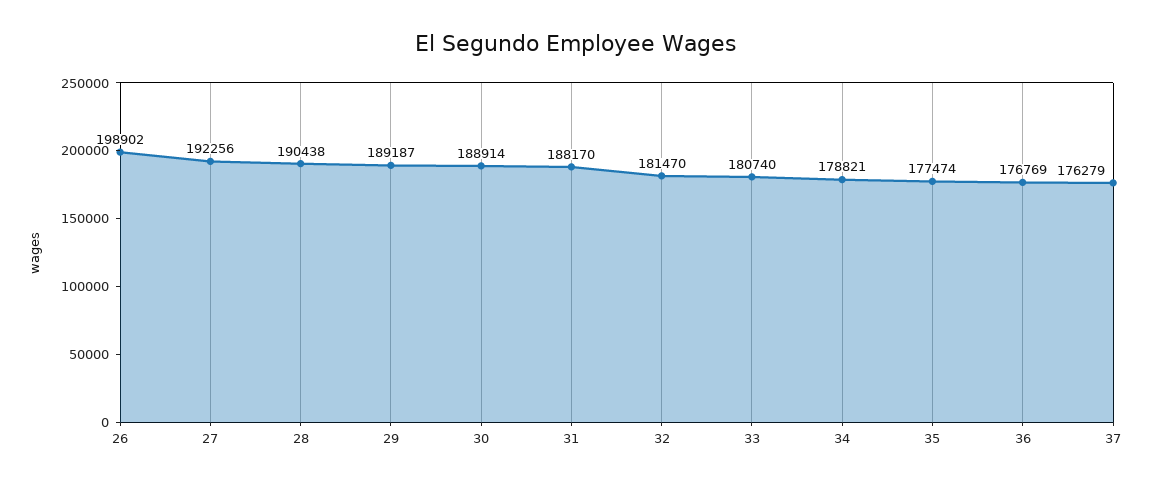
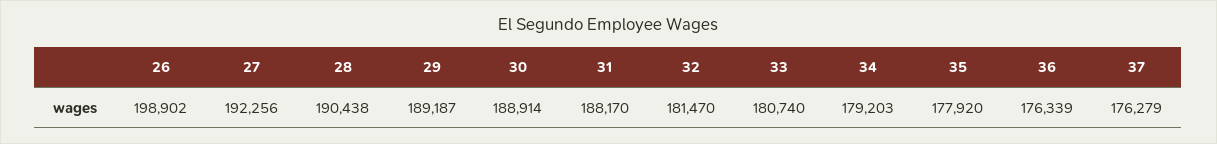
  {
    "26": 198902,
    "27": 192256,
    "28": 190438,
    "29": 189187,
    "30": 188914,
    "31": 188170,
    "32": 181470,
    "33": 180740,
-   "34": 178821,
+   "34": 179203,
-   "35": 177474,
+   "35": 177920,
-   "36": 176769,
+   "36": 176339,
    "37": 176279
  }

